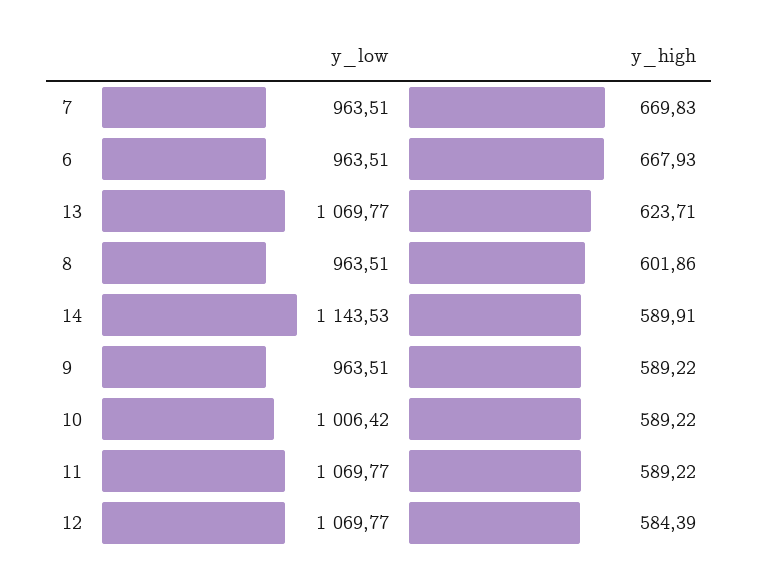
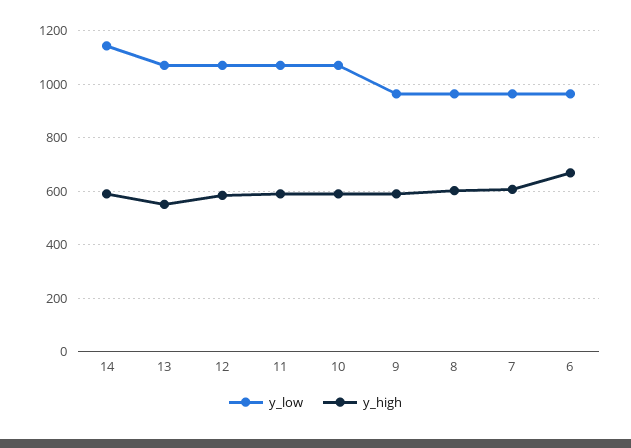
  {
    "y_low": {
      "7": 963.51,
      "6": 963.51,
      "13": 1069.77,
      "8": 963.51,
      "14": 1143.53,
      "9": 963.51,
-     "10": 1006.42,
+     "10": 1075,
      "11": 1069.77,
      "12": 1069.77
    },
    "y_high": {
-     "7": 669.83,
+     "7": 600,
      "6": 667.93,
-     "13": 623.71,
+     "13": 550,
      "8": 601.86,
      "14": 589.91,
      "9": 589.22,
      "10": 589.22,
      "11": 589.22,
      "12": 584.39
    }
  }

